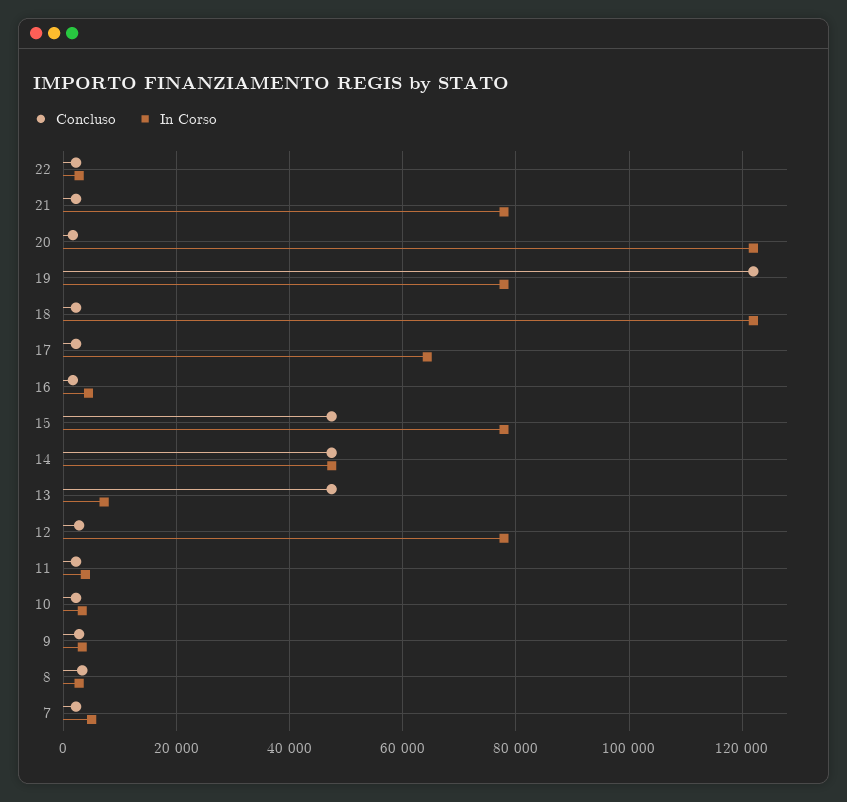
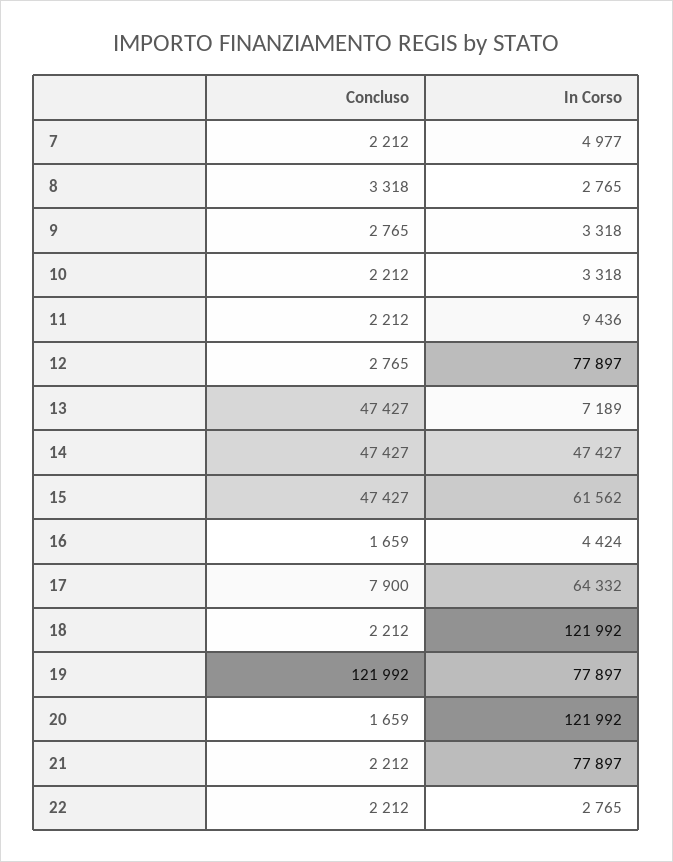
  {
    "Concluso": {
      "22": 2212,
      "21": 2212,
      "20": 1659,
      "19": 121992,
      "18": 2212,
-     "17": 2000,
+     "17": 7900,
      "16": 1659,
      "15": 47427,
      "14": 47427,
      "13": 47427,
      "12": 2765,
      "11": 2212,
      "10": 2212,
      "9": 2765,
      "8": 3318,
      "7": 2212
    },
    "In Corso": {
      "22": 2765,
      "21": 77897,
      "20": 121992,
      "19": 77897,
      "18": 121992,
      "17": 64332,
      "16": 4424,
-     "15": 78000,
+     "15": 61562,
      "14": 47427,
      "13": 7189,
      "12": 77897,
-     "11": 4000,
+     "11": 9436,
      "10": 3318,
      "9": 3318,
      "8": 2765,
      "7": 4977
    }
  }

